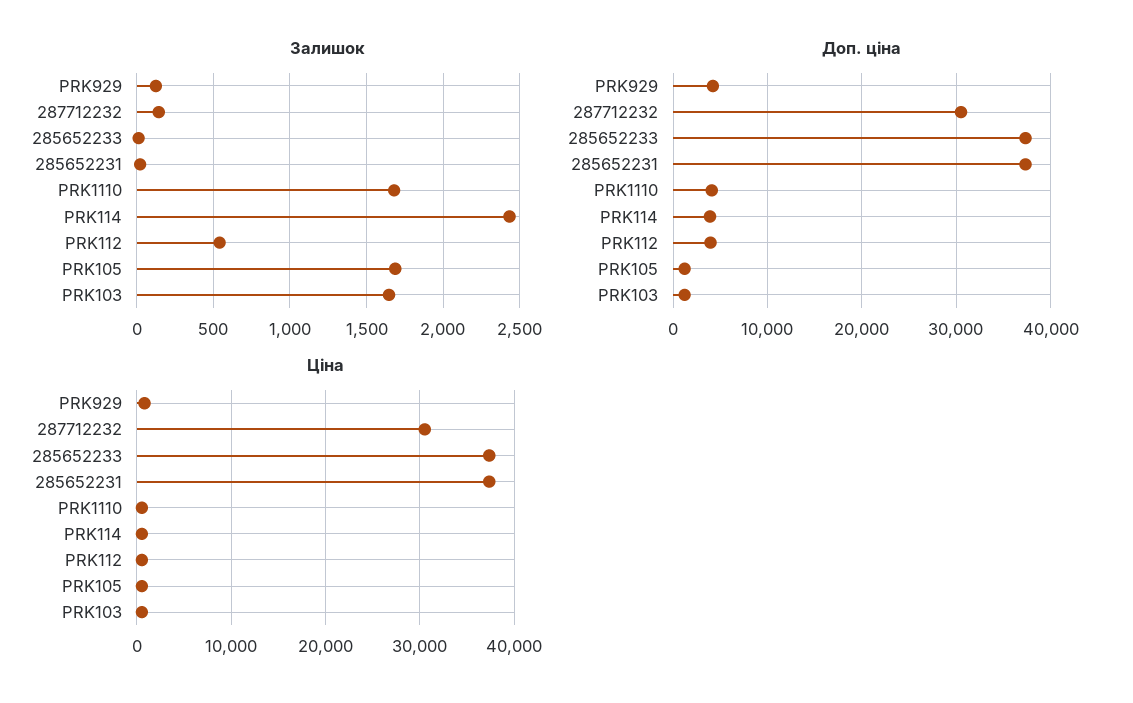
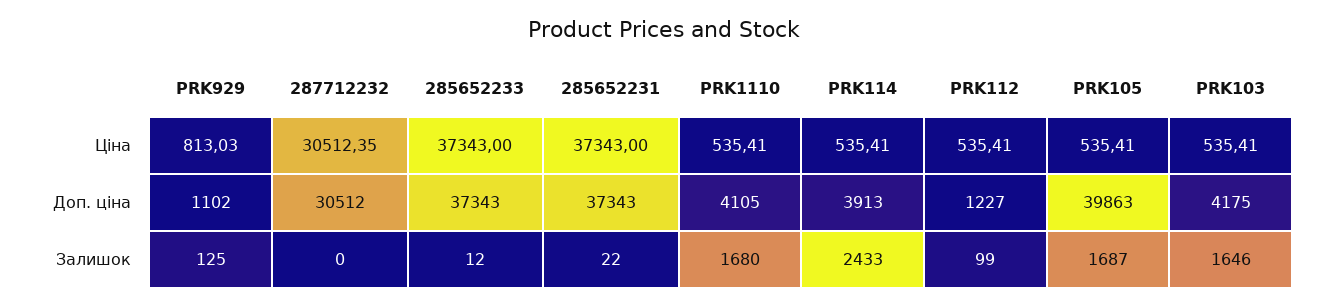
  {
    "Залишок": {
      "PRK929": 125,
-     "287712232": 150,
+     "287712232": 0,
      "285652233": 12,
      "285652231": 22,
      "PRK1110": 1680,
      "PRK114": 2433,
-     "PRK112": 550,
+     "PRK112": 99,
      "PRK105": 1687,
      "PRK103": 1646
    },
    "Доп. ціна": {
-     "PRK929": 4000,
+     "PRK929": 1102,
      "287712232": 30512,
      "285652233": 37343,
      "285652231": 37343,
      "PRK1110": 4105,
      "PRK114": 3913,
-     "PRK112": 4000,
+     "PRK112": 1227,
-     "PRK105": 1000,
+     "PRK105": 39863,
-     "PRK103": 1000
+     "PRK103": 4175
    },
    "Ціна": {
      "PRK929": 813.03,
      "287712232": 30512.35,
      "285652233": 37343,
      "285652231": 37343,
      "PRK1110": 535.41,
      "PRK114": 535.41,
      "PRK112": 535.41,
      "PRK105": 535.41,
      "PRK103": 535.41
    }
  }

